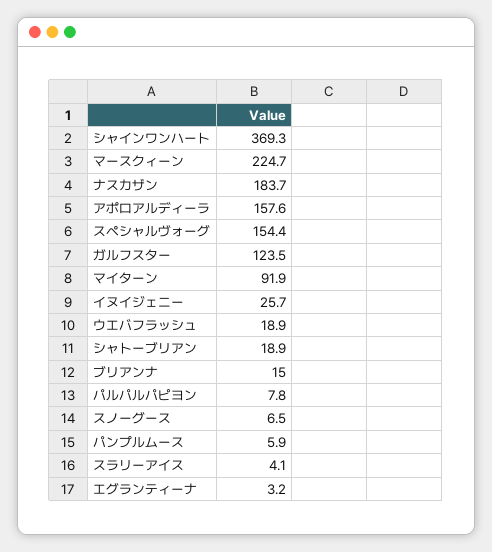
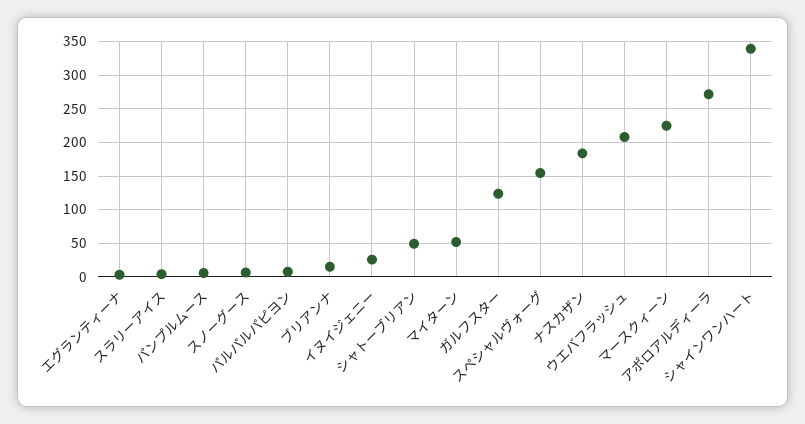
  {
-   "シャインワンハート": 369.3,
+   "シャインワンハート": 340,
    "マースクィーン": 224.7,
    "ナスカザン": 183.7,
-   "アポロアルディーラ": 157.6,
+   "アポロアルディーラ": 270,
    "スペシャルヴォーグ": 154.4,
    "ガルフスター": 123.5,
-   "マイターン": 91.9,
+   "マイターン": 50,
    "イヌイジェニー": 25.7,
-   "ウエバフラッシュ": 18.9,
+   "ウエバフラッシュ": 210,
-   "シャトーブリアン": 18.9,
+   "シャトーブリアン": 50,
    "ブリアンナ": 15,
    "パルパルパピヨン": 7.8,
    "スノーグース": 6.5,
    "パンプルムース": 5.9,
    "スラリーアイス": 4.1,
    "エグランティーナ": 3.2
  }

